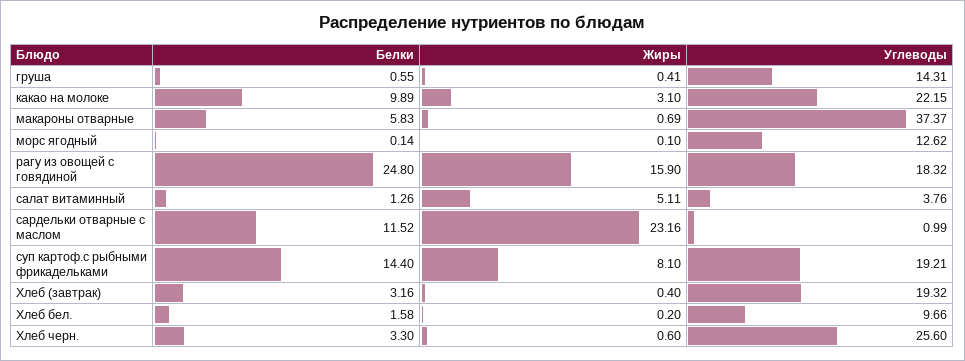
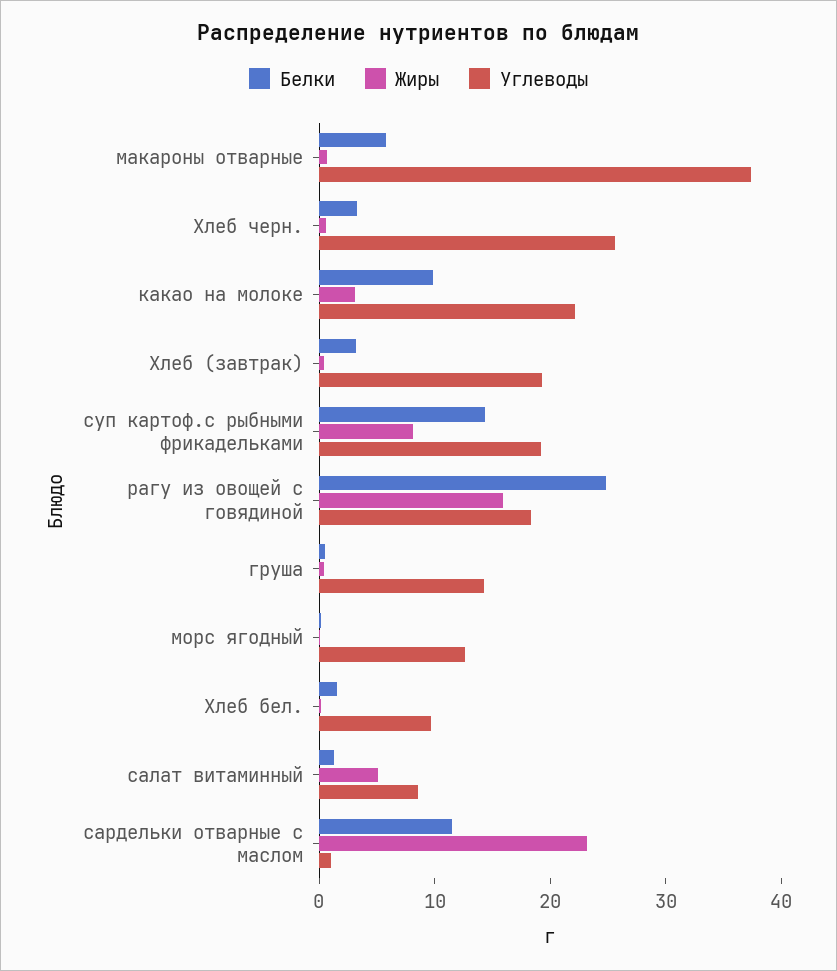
  {
    "Белки": {
      "груша": 0.55,
      "какао на молоке": 9.89,
      "макароны отварные": 5.83,
      "морс ягодный": 0.14,
      "рагу из овощей с говядиной": 24.8,
      "салат витаминный": 1.26,
      "сардельки отварные с маслом": 11.52,
      "суп картоф.с рыбными фрикадельками": 14.4,
      "Хлеб (завтрак)": 3.16,
      "Хлеб бел.": 1.58,
      "Хлеб черн.": 3.3
    },
    "Жиры": {
      "груша": 0.41,
      "какао на молоке": 3.1,
      "макароны отварные": 0.69,
      "морс ягодный": 0.1,
      "рагу из овощей с говядиной": 15.9,
      "салат витаминный": 5.11,
      "сардельки отварные с маслом": 23.16,
      "суп картоф.с рыбными фрикадельками": 8.1,
      "Хлеб (завтрак)": 0.4,
      "Хлеб бел.": 0.2,
      "Хлеб черн.": 0.6
    },
    "Углеводы": {
      "груша": 14.31,
      "какао на молоке": 22.15,
      "макароны отварные": 37.37,
      "морс ягодный": 12.62,
      "рагу из овощей с говядиной": 18.32,
-     "салат витаминный": 3.76,
+     "салат витаминный": 8,
      "сардельки отварные с маслом": 0.99,
      "суп картоф.с рыбными фрикадельками": 19.21,
      "Хлеб (завтрак)": 19.32,
      "Хлеб бел.": 9.66,
      "Хлеб черн.": 25.6
    }
  }

